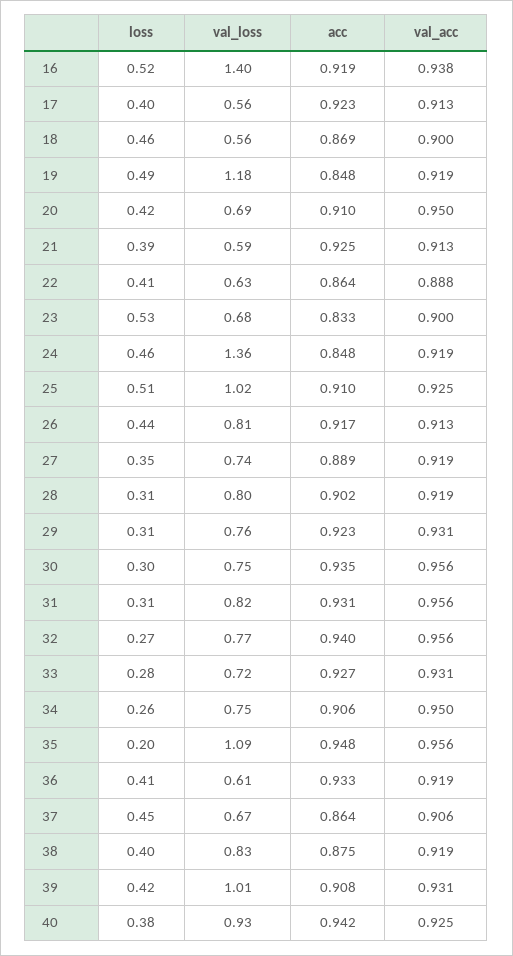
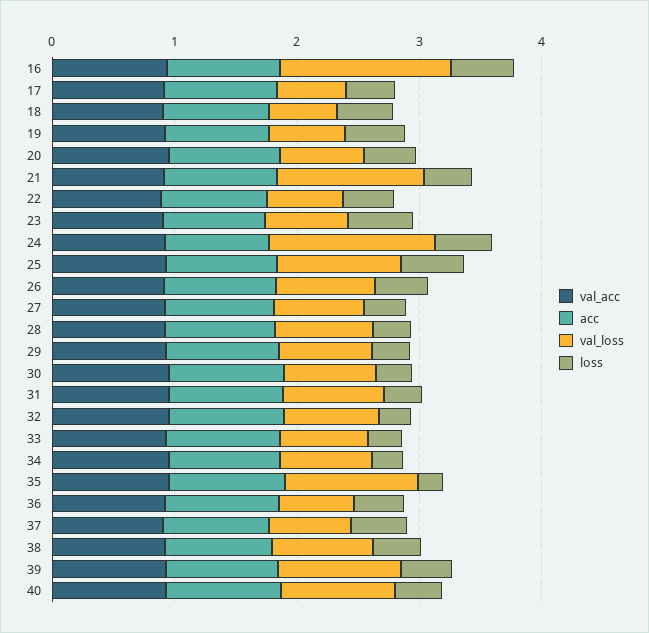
  {
    "loss": {
      "16": 0.52,
      "17": 0.4,
      "18": 0.46,
      "19": 0.49,
      "20": 0.42,
      "21": 0.39,
      "22": 0.41,
      "23": 0.53,
      "24": 0.46,
      "25": 0.51,
      "26": 0.44,
      "27": 0.35,
      "28": 0.31,
      "29": 0.31,
      "30": 0.3,
      "31": 0.31,
      "32": 0.27,
      "33": 0.28,
      "34": 0.26,
      "35": 0.2,
      "36": 0.41,
      "37": 0.45,
      "38": 0.4,
      "39": 0.42,
      "40": 0.38
    },
    "val_loss": {
      "16": 1.4,
      "17": 0.56,
      "18": 0.56,
-     "19": 1.18,
+     "19": 0.6,
      "20": 0.69,
-     "21": 0.59,
+     "21": 1.2,
      "22": 0.63,
      "23": 0.68,
      "24": 1.36,
      "25": 1.02,
      "26": 0.81,
      "27": 0.74,
      "28": 0.8,
      "29": 0.76,
      "30": 0.75,
      "31": 0.82,
      "32": 0.77,
      "33": 0.72,
      "34": 0.75,
      "35": 1.09,
      "36": 0.61,
      "37": 0.67,
      "38": 0.83,
      "39": 1.01,
      "40": 0.93
    },
    "acc": {
      "16": 0.919,
      "17": 0.923,
      "18": 0.869,
      "19": 0.848,
      "20": 0.91,
      "21": 0.925,
      "22": 0.864,
      "23": 0.833,
      "24": 0.848,
      "25": 0.91,
      "26": 0.917,
      "27": 0.889,
      "28": 0.902,
      "29": 0.923,
      "30": 0.935,
      "31": 0.931,
      "32": 0.94,
      "33": 0.927,
      "34": 0.906,
      "35": 0.948,
      "36": 0.933,
      "37": 0.864,
      "38": 0.875,
      "39": 0.908,
      "40": 0.942
    },
    "val_acc": {
      "16": 0.938,
      "17": 0.913,
      "18": 0.9,
      "19": 0.919,
      "20": 0.95,
      "21": 0.913,
      "22": 0.888,
      "23": 0.9,
      "24": 0.919,
      "25": 0.925,
      "26": 0.913,
      "27": 0.919,
      "28": 0.919,
      "29": 0.931,
      "30": 0.956,
      "31": 0.956,
      "32": 0.956,
      "33": 0.931,
      "34": 0.95,
      "35": 0.956,
      "36": 0.919,
      "37": 0.906,
      "38": 0.919,
      "39": 0.931,
      "40": 0.925
    }
  }

